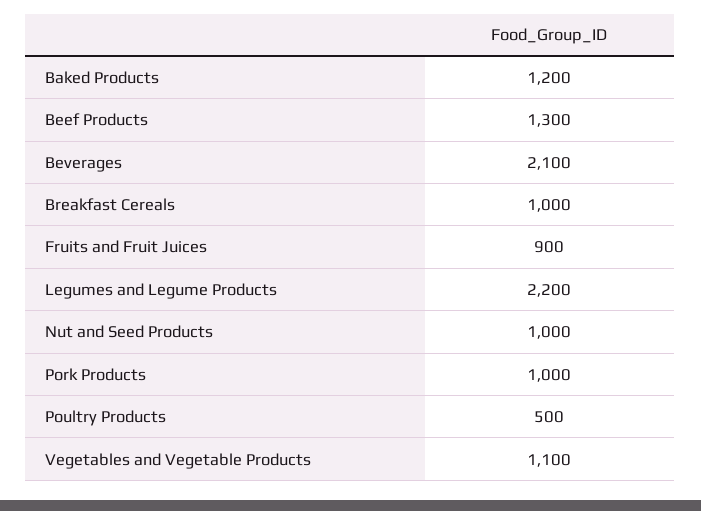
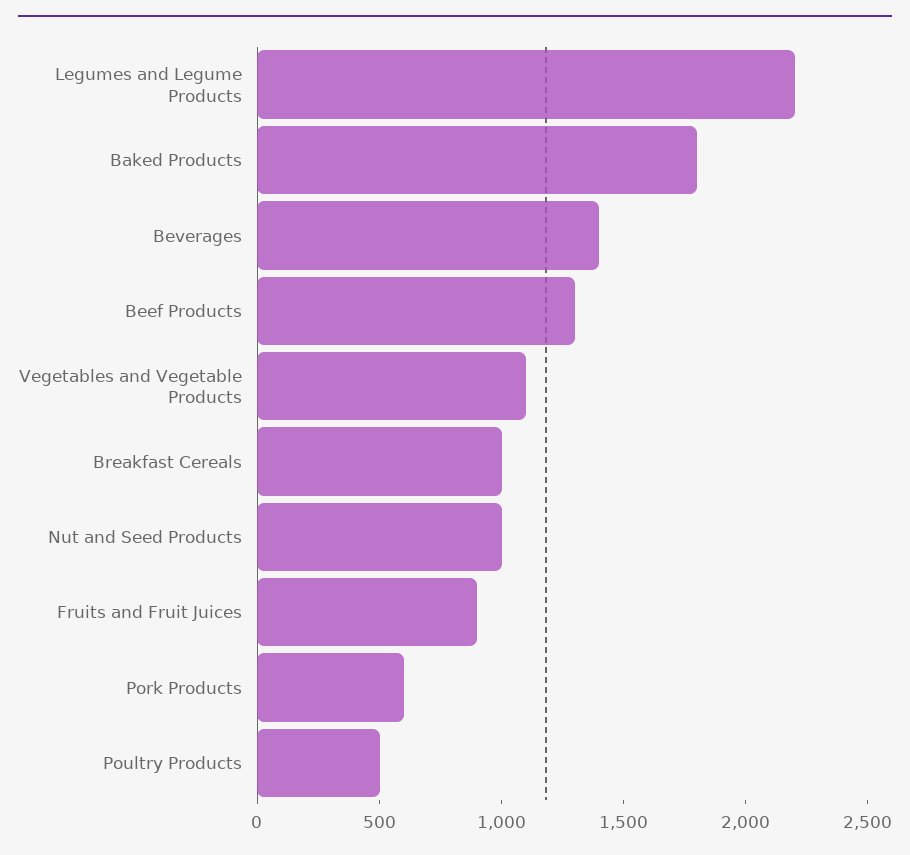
  {
-   "Baked Products": 1200,
+   "Baked Products": 1800,
    "Beef Products": 1300,
-   "Beverages": 2100,
+   "Beverages": 1400,
    "Breakfast Cereals": 1000,
    "Fruits and Fruit Juices": 900,
    "Legumes and Legume Products": 2200,
    "Nut and Seed Products": 1000,
-   "Pork Products": 1000,
+   "Pork Products": 600,
    "Poultry Products": 500,
    "Vegetables and Vegetable Products": 1100
  }

